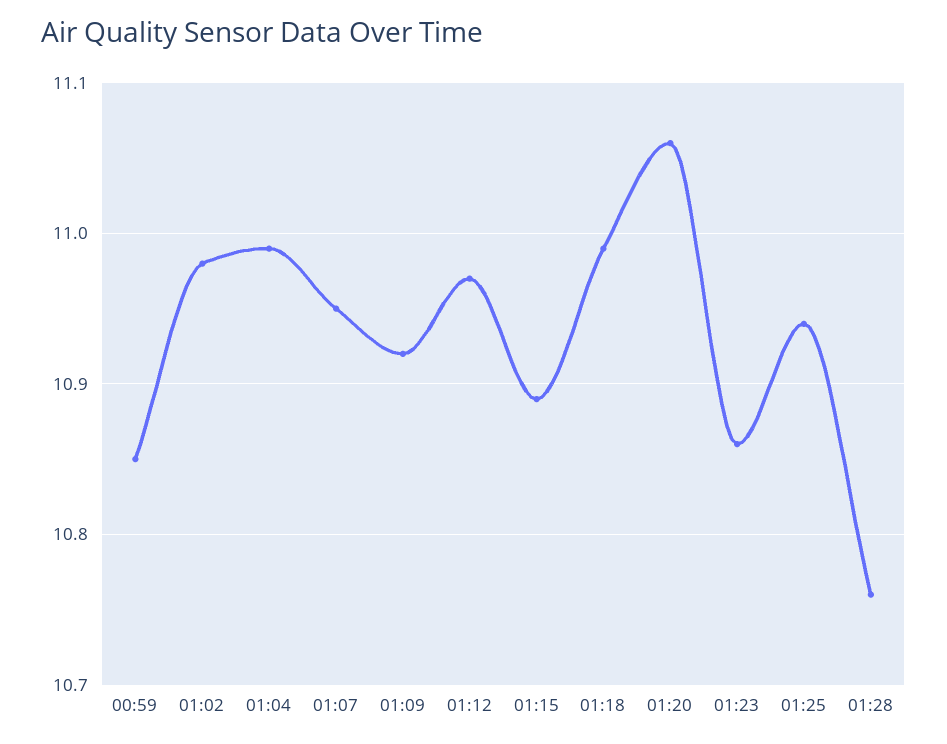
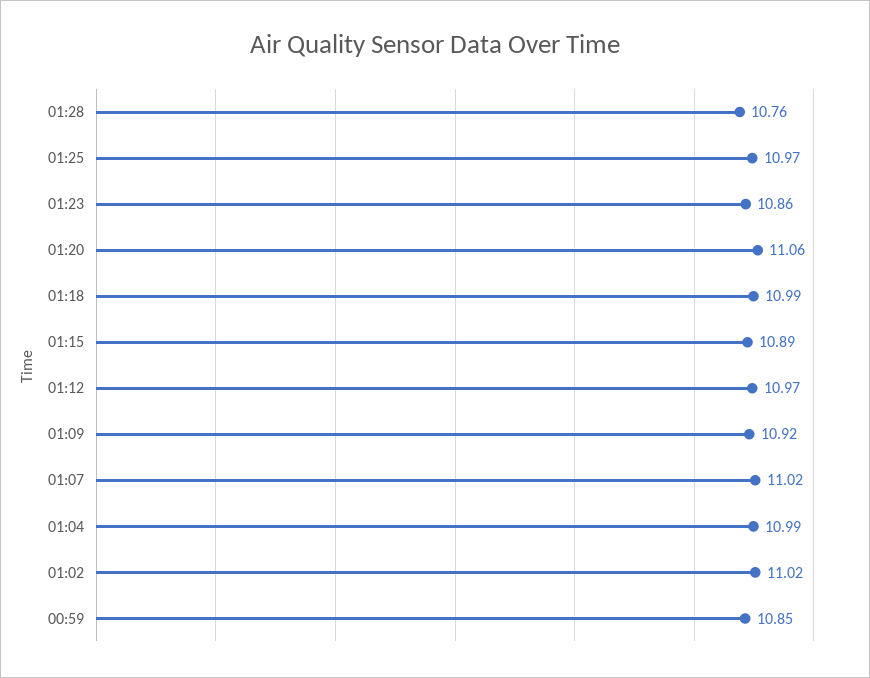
  {
    "00:59": 10.85,
-   "01:02": 10.98,
+   "01:02": 11.02,
    "01:04": 10.99,
-   "01:07": 10.95,
+   "01:07": 11.02,
    "01:09": 10.92,
    "01:12": 10.97,
    "01:15": 10.89,
    "01:18": 10.99,
    "01:20": 11.06,
    "01:23": 10.86,
-   "01:25": 10.94,
+   "01:25": 10.97,
    "01:28": 10.76
  }

